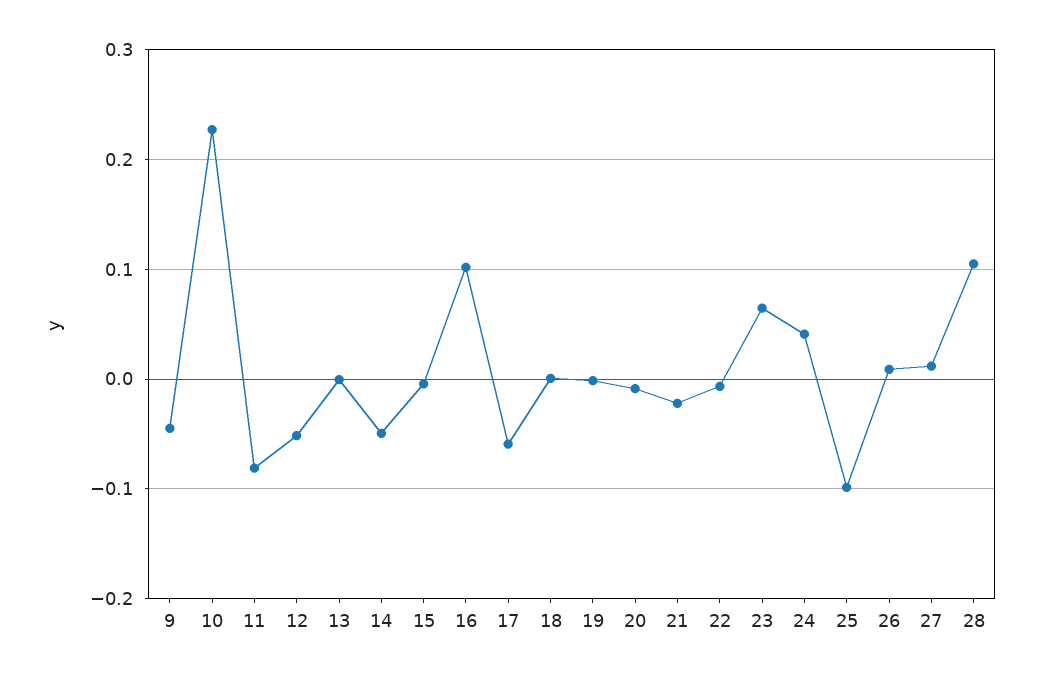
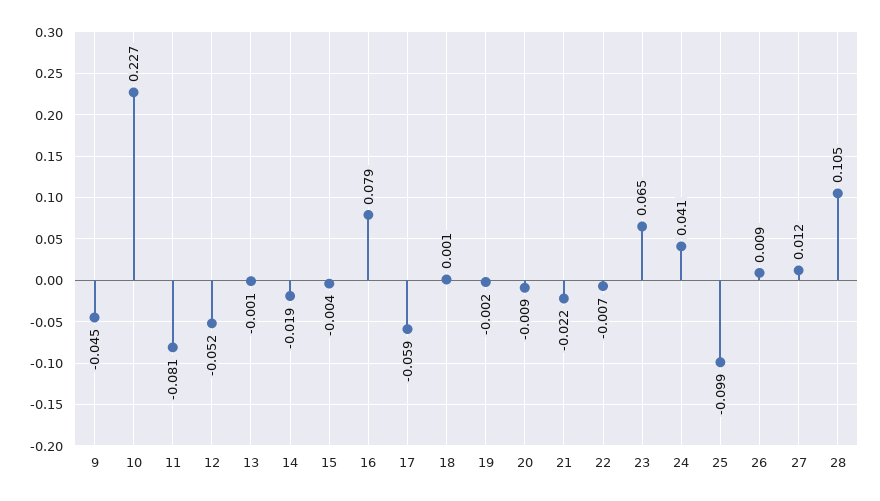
  {
    "9": -0.045,
    "10": 0.227,
    "11": -0.081,
    "12": -0.052,
    "13": -0.001,
-   "14": -0.05,
+   "14": -0.019,
    "15": -0.004,
-   "16": 0.1,
+   "16": 0.079,
    "17": -0.059,
    "18": 0.001,
    "19": -0.002,
    "20": -0.009,
    "21": -0.022,
    "22": -0.007,
    "23": 0.065,
    "24": 0.041,
    "25": -0.099,
    "26": 0.009,
    "27": 0.012,
    "28": 0.105
  }

